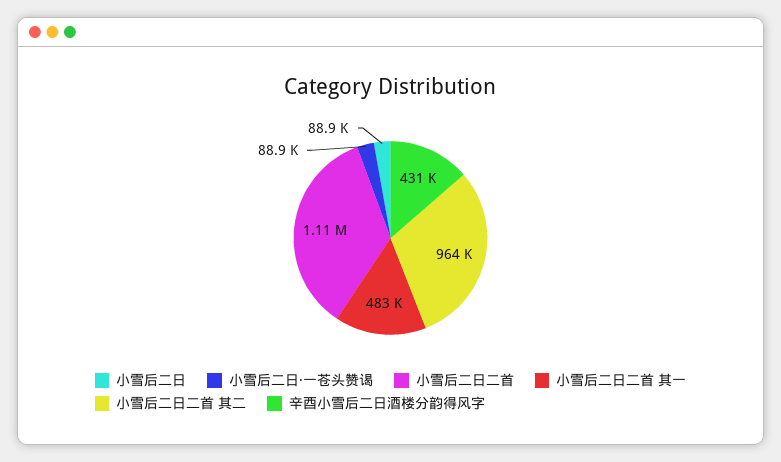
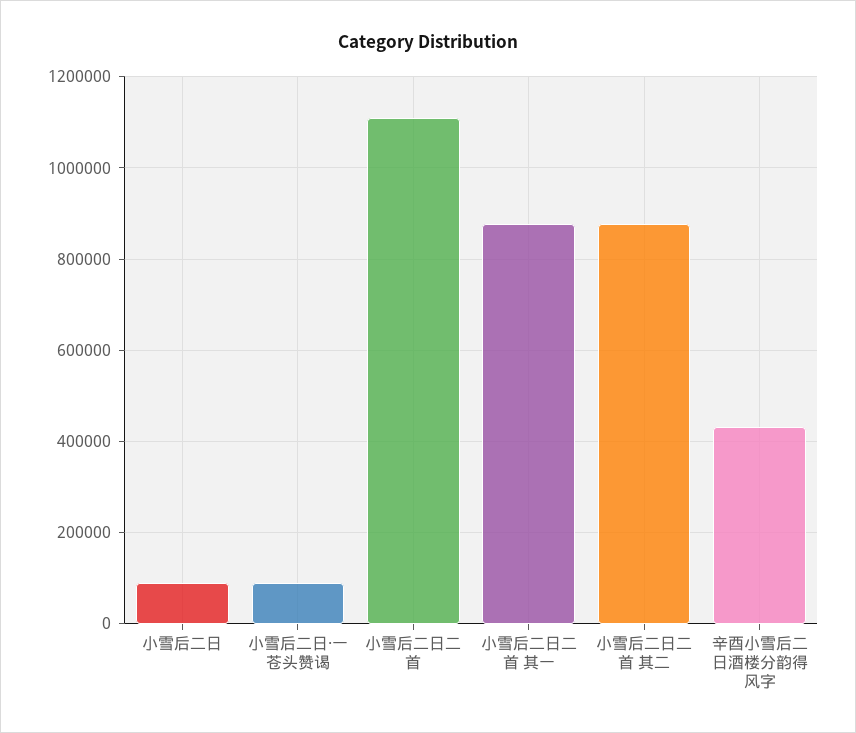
  {
    "小雪后二日": 88900,
    "小雪后二日·一苍头赞谒": 88900,
    "小雪后二日二首": 1110000,
-   "小雪后二日二首 其一": 483000,
+   "小雪后二日二首 其一": 880000,
-   "小雪后二日二首 其二": 964000,
+   "小雪后二日二首 其二": 880000,
    "辛酉小雪后二日酒楼分韵得风字": 431000
  }

